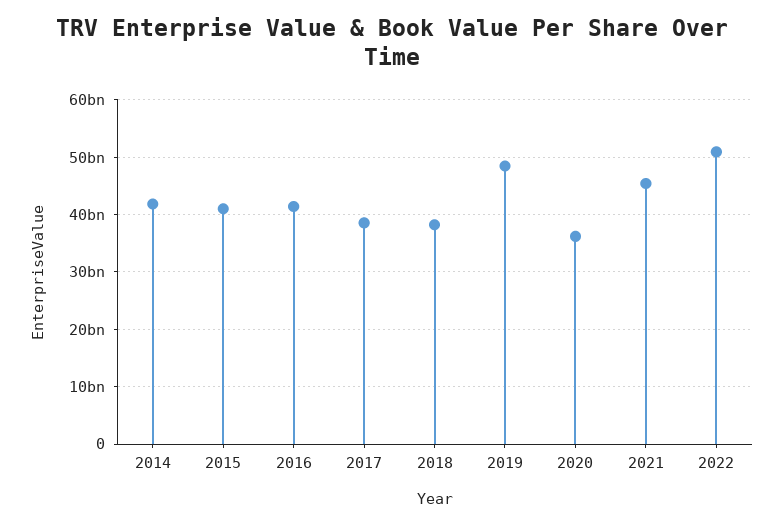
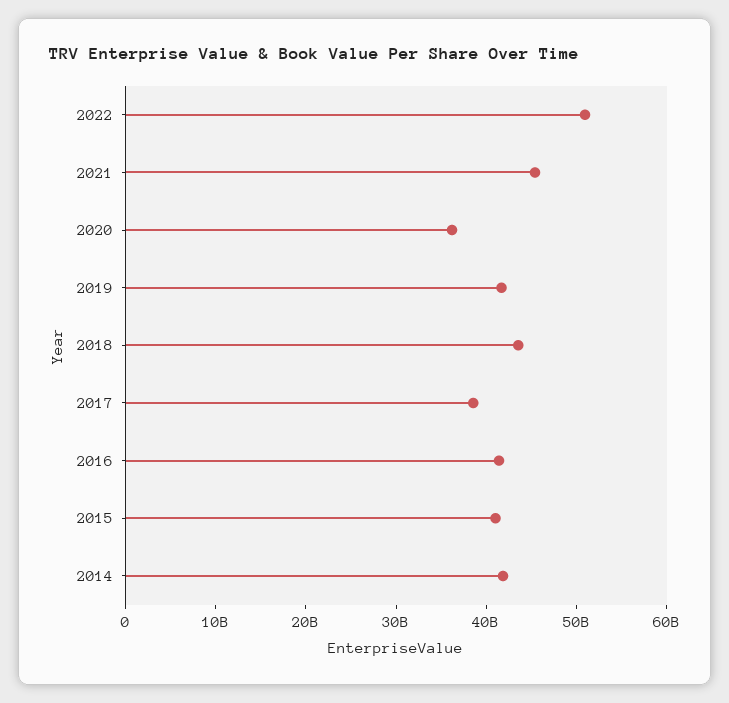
  {
    "2014": 42000000000,
    "2015": 42000000000,
    "2016": 42000000000,
    "2017": 38000000000,
-   "2018": 38000000000,
+   "2018": 44000000000,
-   "2019": 48000000000,
+   "2019": 42000000000,
    "2020": 36000000000,
    "2021": 46000000000,
    "2022": 50000000000
  }

